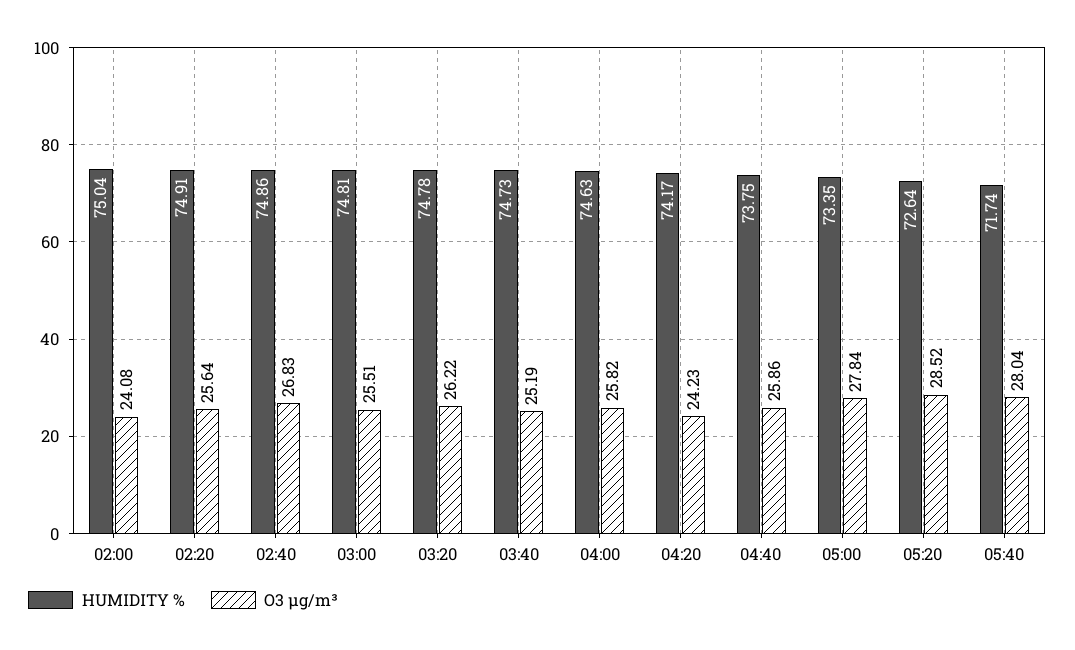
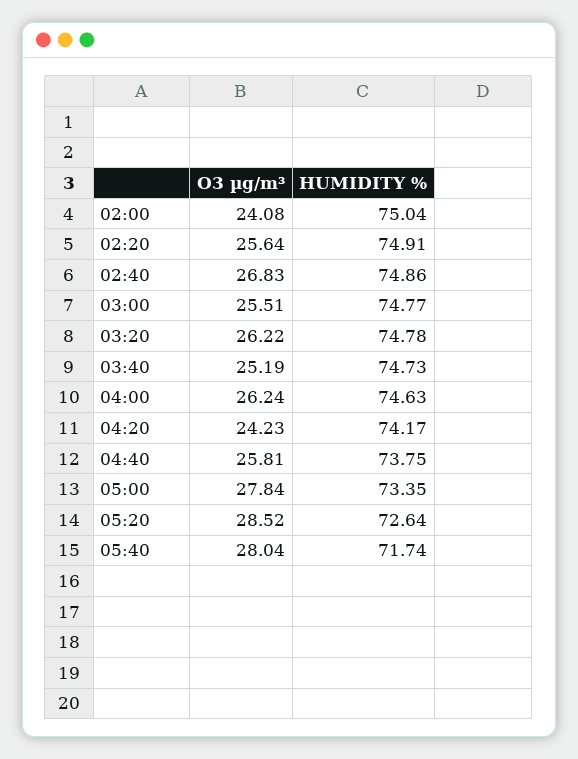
  {
    "HUMIDITY %": {
      "02:00": 75.04,
      "02:20": 74.91,
      "02:40": 74.86,
-     "03:00": 74.81,
+     "03:00": 74.77,
      "03:20": 74.78,
      "03:40": 74.73,
      "04:00": 74.63,
      "04:20": 74.17,
      "04:40": 73.75,
      "05:00": 73.35,
      "05:20": 72.64,
      "05:40": 71.74
    },
    "O3 µg/m³": {
      "02:00": 24.08,
      "02:20": 25.64,
      "02:40": 26.83,
      "03:00": 25.51,
      "03:20": 26.22,
      "03:40": 25.19,
-     "04:00": 25.82,
+     "04:00": 26.24,
      "04:20": 24.23,
-     "04:40": 25.86,
+     "04:40": 25.81,
      "05:00": 27.84,
      "05:20": 28.52,
      "05:40": 28.04
    }
  }

